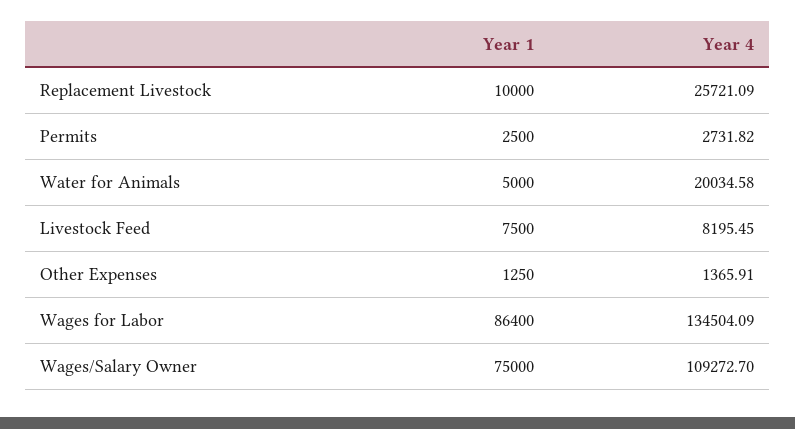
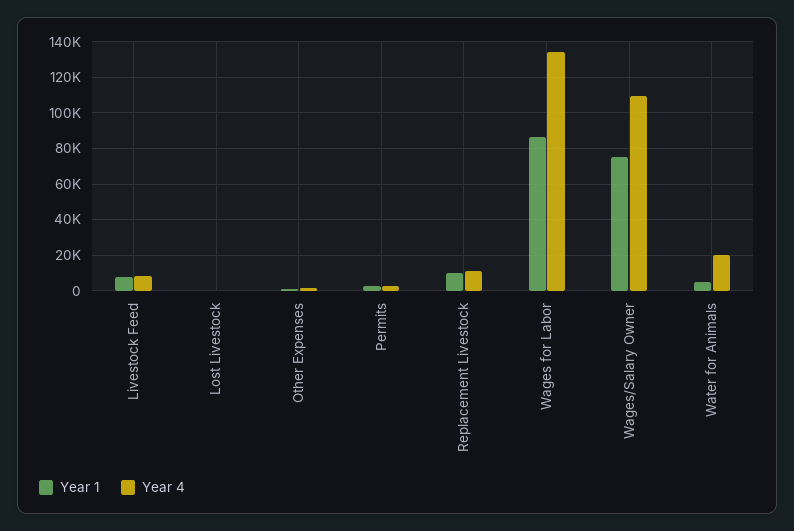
  {
    "Year 1": {
      "Replacement Livestock": 10000,
      "Permits": 2500,
      "Water for Animals": 5000,
      "Livestock Feed": 7500,
      "Other Expenses": 1250,
      "Wages for Labor": 86400,
-     "Wages/Salary Owner": 75000
+     "Wages/Salary Owner": 75000,
+     "Lost Livestock": 0
    },
    "Year 4": {
-     "Replacement Livestock": 25721.09,
+     "Replacement Livestock": 10000,
      "Permits": 2731.82,
      "Water for Animals": 20034.58,
      "Livestock Feed": 8195.45,
      "Other Expenses": 1365.91,
      "Wages for Labor": 134504.09,
-     "Wages/Salary Owner": 109272.7
+     "Wages/Salary Owner": 109272.7,
+     "Lost Livestock": 0
    }
  }

